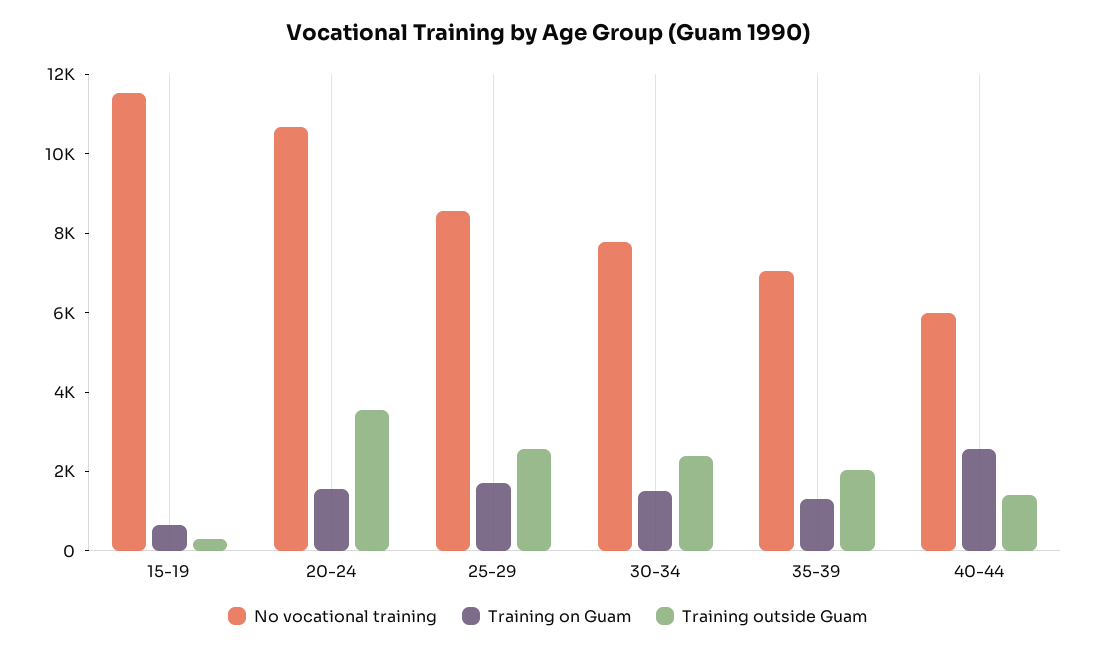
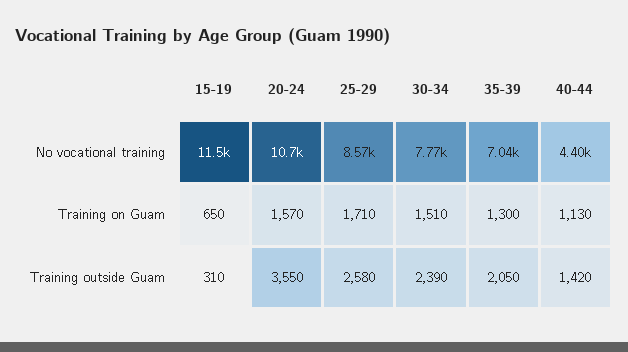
  {
    "No vocational training": {
      "15-19": 11500,
      "20-24": 10700,
      "25-29": 8570,
      "30-34": 7770,
      "35-39": 7040,
-     "40-44": 6000
+     "40-44": 4400
    },
    "Training on Guam": {
      "15-19": 650,
      "20-24": 1570,
      "25-29": 1710,
      "30-34": 1510,
      "35-39": 1300,
-     "40-44": 2500
+     "40-44": 1130
    },
    "Training outside Guam": {
      "15-19": 310,
      "20-24": 3550,
      "25-29": 2580,
      "30-34": 2390,
      "35-39": 2050,
      "40-44": 1420
    }
  }

